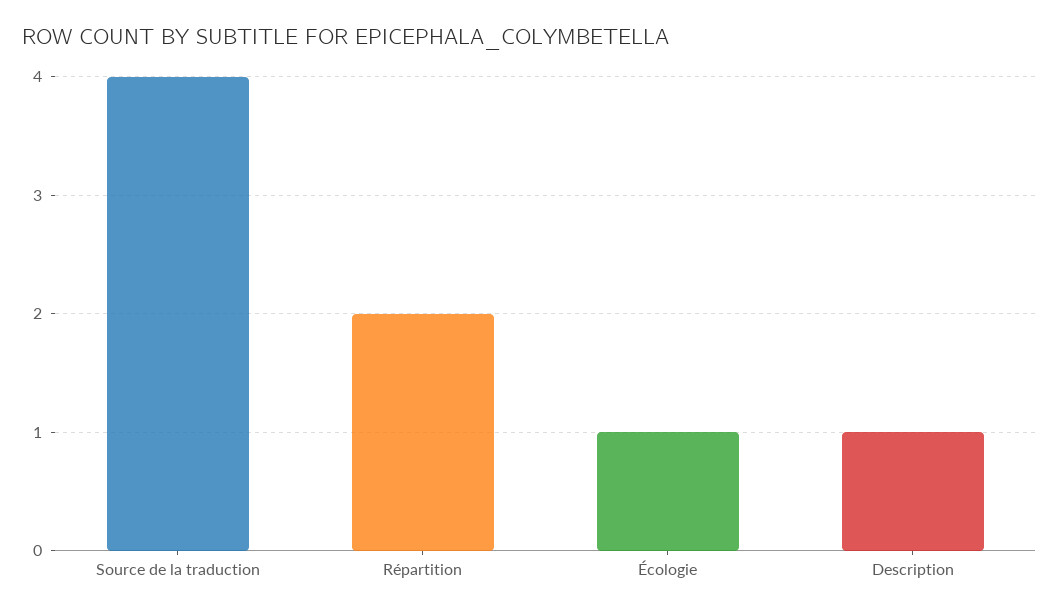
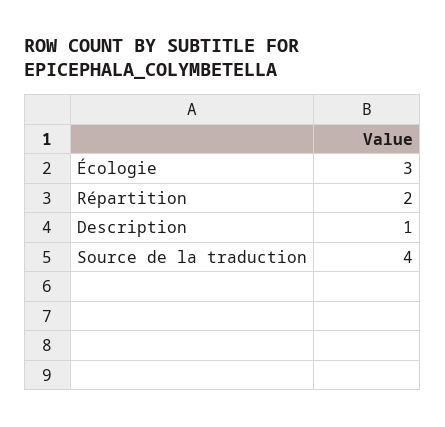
  {
    "Source de la traduction": 4,
    "Répartition": 2,
-   "Écologie": 1,
+   "Écologie": 3,
    "Description": 1
  }

